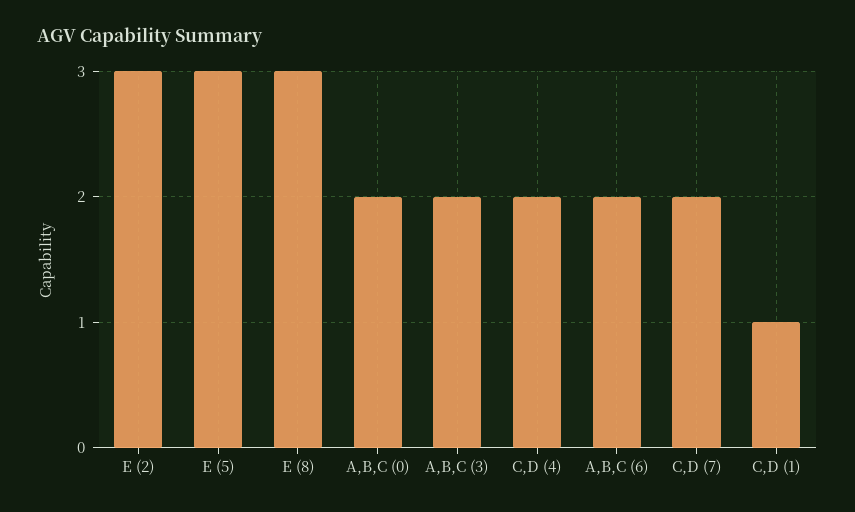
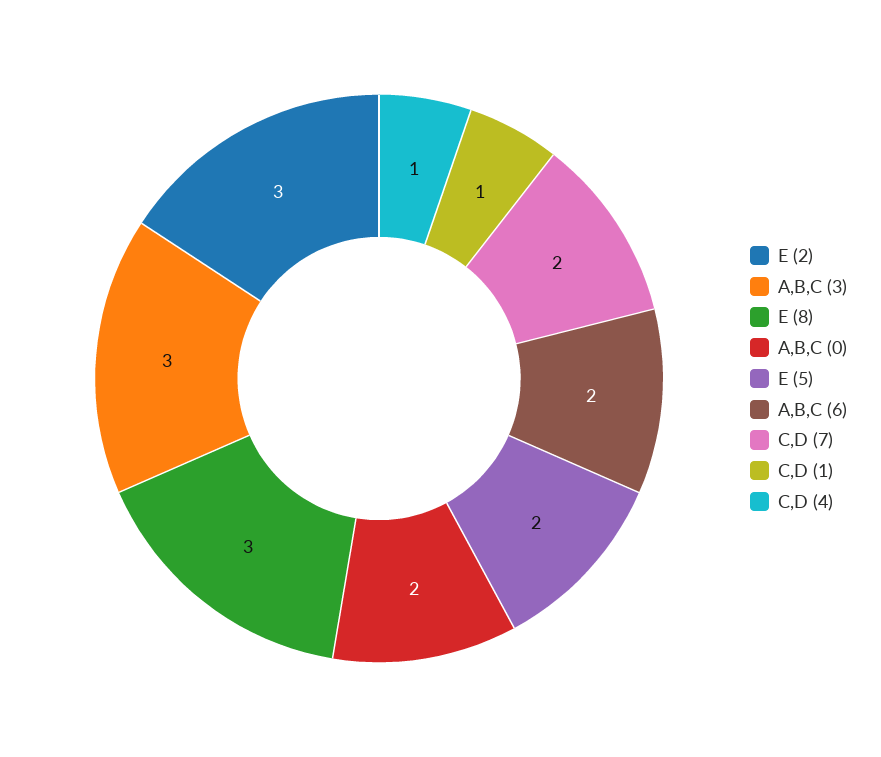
  {
    "E (2)": 3,
-   "E (5)": 3,
+   "E (5)": 2,
    "E (8)": 3,
    "A,B,C (0)": 2,
-   "A,B,C (3)": 2,
+   "A,B,C (3)": 3,
-   "C,D (4)": 2,
+   "C,D (4)": 1,
    "A,B,C (6)": 2,
    "C,D (7)": 2,
    "C,D (1)": 1
  }

